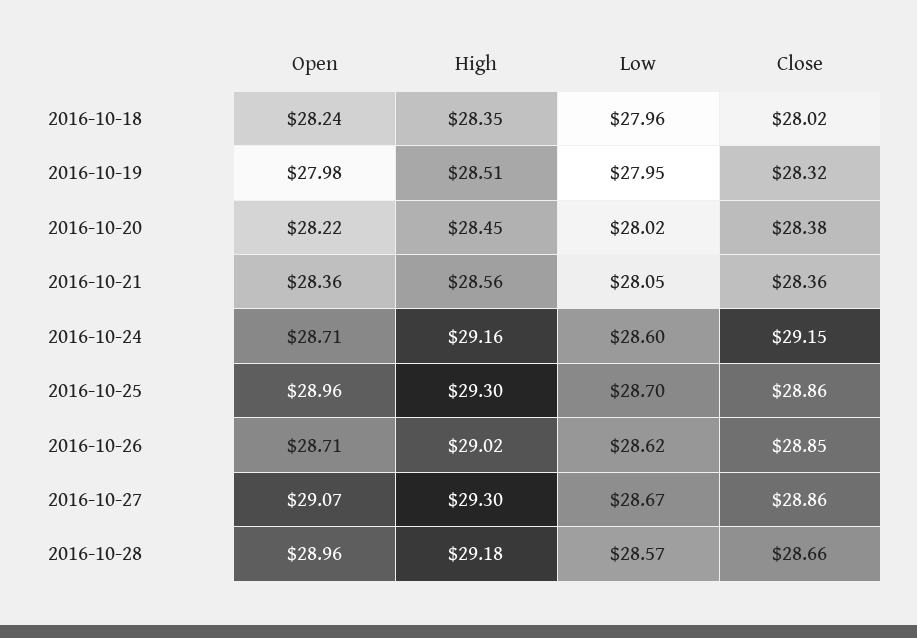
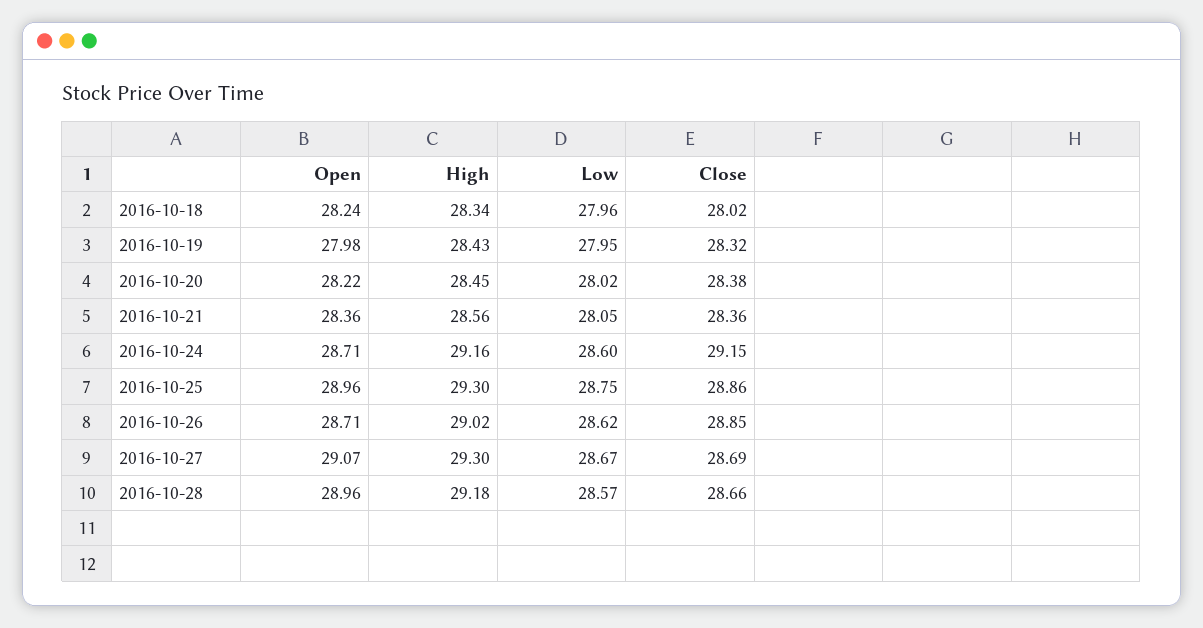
  {
    "Open": {
      "2016-10-18": 28.24,
      "2016-10-19": 27.98,
      "2016-10-20": 28.22,
      "2016-10-21": 28.36,
      "2016-10-24": 28.71,
      "2016-10-25": 28.96,
      "2016-10-26": 28.71,
      "2016-10-27": 29.07,
      "2016-10-28": 28.96
    },
    "High": {
-     "2016-10-18": 28.35,
+     "2016-10-18": 28.34,
-     "2016-10-19": 28.51,
+     "2016-10-19": 28.43,
      "2016-10-20": 28.45,
      "2016-10-21": 28.56,
      "2016-10-24": 29.16,
      "2016-10-25": 29.3,
      "2016-10-26": 29.02,
      "2016-10-27": 29.3,
      "2016-10-28": 29.18
    },
    "Low": {
      "2016-10-18": 27.96,
      "2016-10-19": 27.95,
      "2016-10-20": 28.02,
      "2016-10-21": 28.05,
      "2016-10-24": 28.6,
-     "2016-10-25": 28.7,
+     "2016-10-25": 28.75,
      "2016-10-26": 28.62,
      "2016-10-27": 28.67,
      "2016-10-28": 28.57
    },
    "Close": {
      "2016-10-18": 28.02,
      "2016-10-19": 28.32,
      "2016-10-20": 28.38,
      "2016-10-21": 28.36,
      "2016-10-24": 29.15,
      "2016-10-25": 28.86,
      "2016-10-26": 28.85,
-     "2016-10-27": 28.86,
+     "2016-10-27": 28.69,
      "2016-10-28": 28.66
    }
  }

